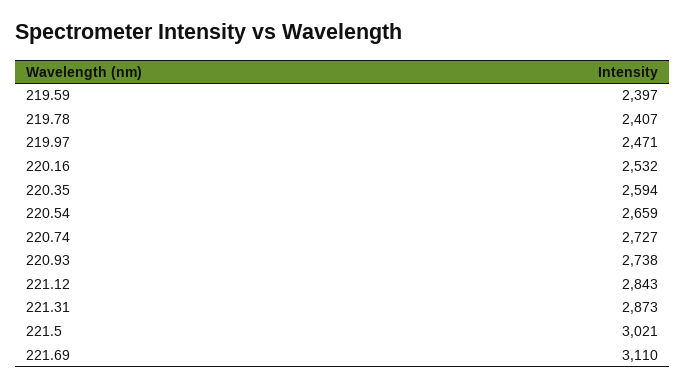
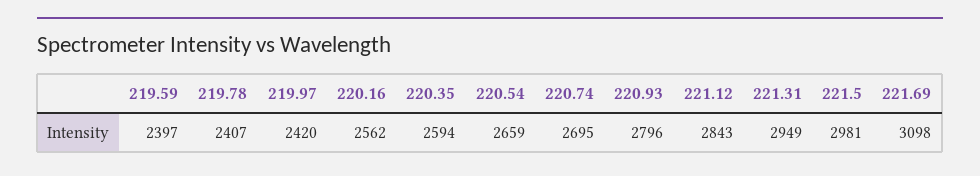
  {
    "219.59": 2397,
    "219.78": 2407,
-   "219.97": 2471,
+   "219.97": 2420,
-   "220.16": 2532,
+   "220.16": 2562,
    "220.35": 2594,
    "220.54": 2659,
-   "220.74": 2727,
+   "220.74": 2695,
-   "220.93": 2738,
+   "220.93": 2796,
    "221.12": 2843,
-   "221.31": 2873,
+   "221.31": 2949,
-   "221.5": 3021,
+   "221.5": 2981,
-   "221.69": 3110
+   "221.69": 3098
  }

